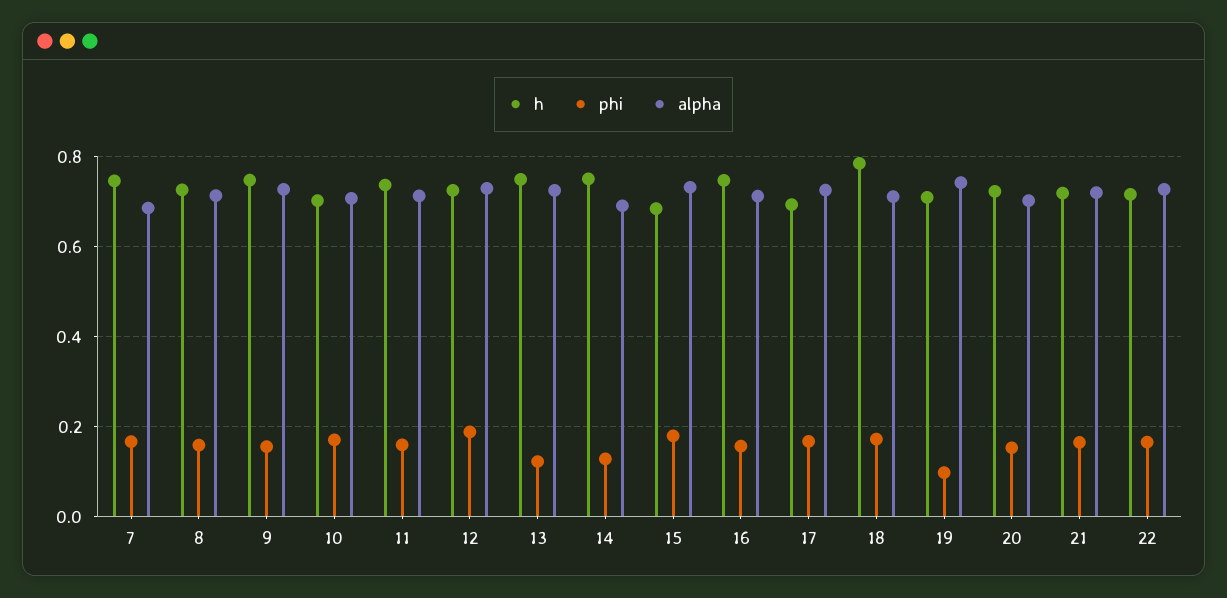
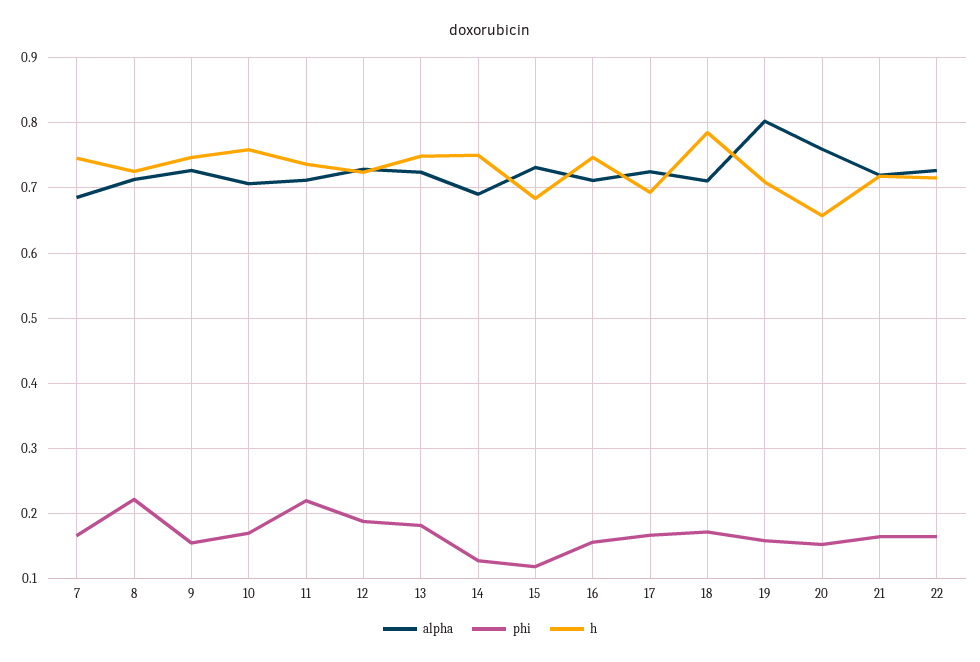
  {
    "h": {
      "7": 0.75,
      "8": 0.73,
      "9": 0.75,
-     "10": 0.7,
+     "10": 0.76,
      "11": 0.74,
      "12": 0.72,
      "13": 0.75,
      "14": 0.75,
      "15": 0.68,
      "16": 0.75,
      "17": 0.69,
      "18": 0.78,
      "19": 0.71,
-     "20": 0.72,
+     "20": 0.66,
      "21": 0.72,
      "22": 0.72
    },
    "phi": {
      "7": 0.17,
-     "8": 0.16,
+     "8": 0.22,
      "9": 0.16,
      "10": 0.17,
-     "11": 0.16,
+     "11": 0.22,
      "12": 0.19,
-     "13": 0.12,
+     "13": 0.18,
      "14": 0.13,
-     "15": 0.18,
+     "15": 0.12,
      "16": 0.16,
      "17": 0.17,
      "18": 0.17,
-     "19": 0.1,
+     "19": 0.16,
      "20": 0.15,
      "21": 0.16,
      "22": 0.16
    },
    "alpha": {
      "7": 0.69,
      "8": 0.71,
      "9": 0.73,
      "10": 0.71,
      "11": 0.71,
      "12": 0.73,
      "13": 0.72,
      "14": 0.69,
      "15": 0.73,
      "16": 0.71,
      "17": 0.73,
      "18": 0.71,
-     "19": 0.74,
+     "19": 0.8,
-     "20": 0.7,
+     "20": 0.76,
      "21": 0.72,
      "22": 0.73
    }
  }

